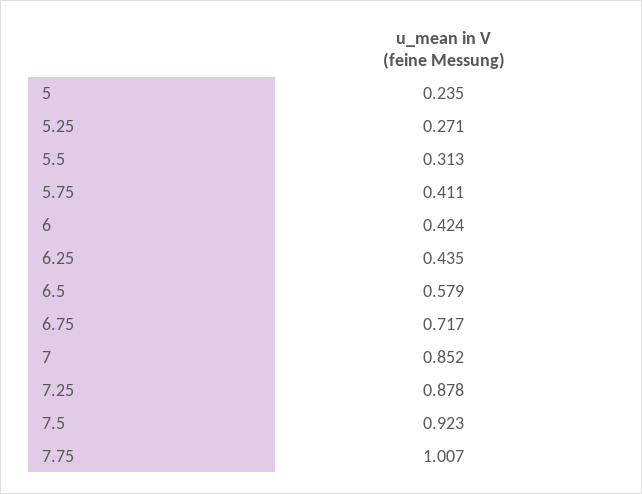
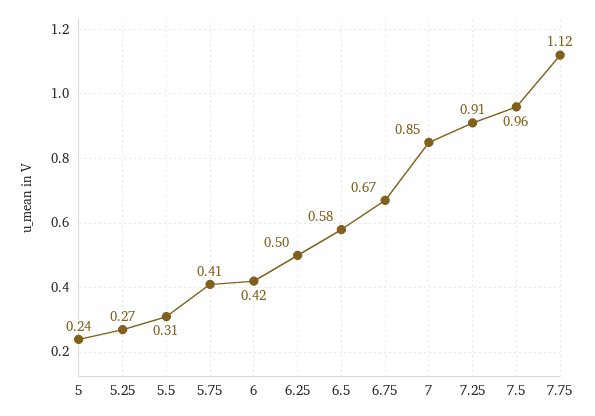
  {
    "5": 0.235,
    "5.25": 0.271,
    "5.5": 0.313,
    "5.75": 0.411,
    "6": 0.424,
-   "6.25": 0.435,
+   "6.25": 0.5,
    "6.5": 0.579,
-   "6.75": 0.717,
+   "6.75": 0.67,
    "7": 0.852,
-   "7.25": 0.878,
+   "7.25": 0.91,
-   "7.5": 0.923,
+   "7.5": 0.96,
-   "7.75": 1.007
+   "7.75": 1.12
  }

